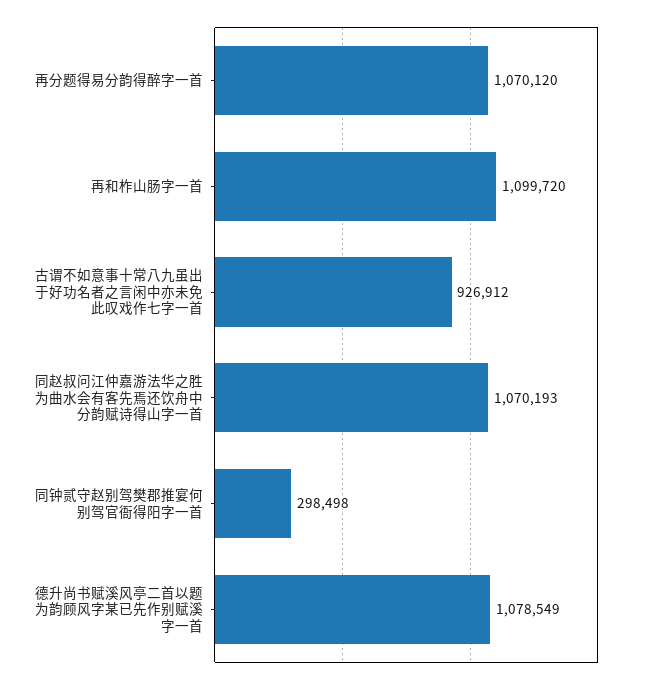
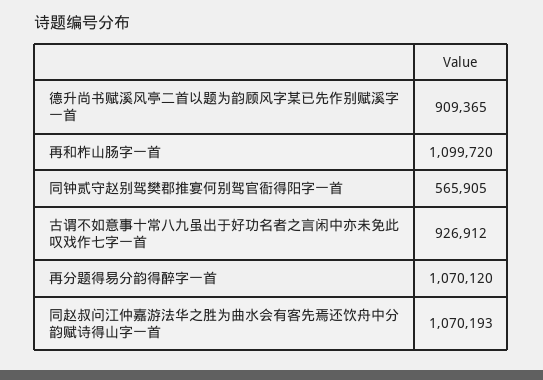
  {
    "再分题得易分韵得醉字一首": 1070120,
    "再和柞山肠字一首": 1099720,
    "古谓不如意事十常八九虽出于好功名者之言闲中亦未免此叹戏作七字一首": 926912,
    "同赵叔问江仲嘉游法华之胜为曲水会有客先焉还饮舟中分韵赋诗得山字一首": 1070193,
-   "同钟贰守赵别驾樊郡推宴何别驾官衙得阳字一首": 298498,
+   "同钟贰守赵别驾樊郡推宴何别驾官衙得阳字一首": 565905,
-   "德升尚书赋溪风亭二首以题为韵顾风字某已先作别赋溪字一首": 1078549
+   "德升尚书赋溪风亭二首以题为韵顾风字某已先作别赋溪字一首": 909365
  }

